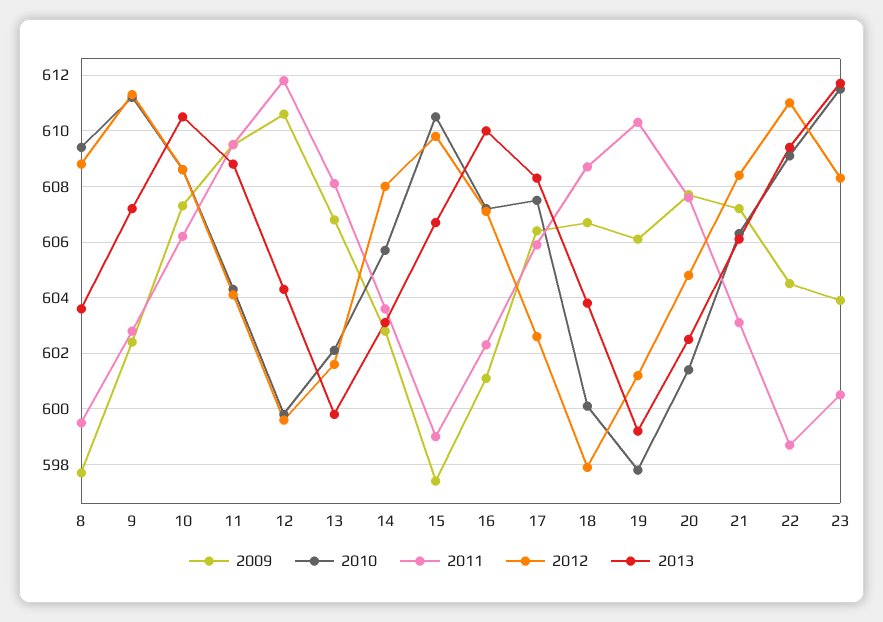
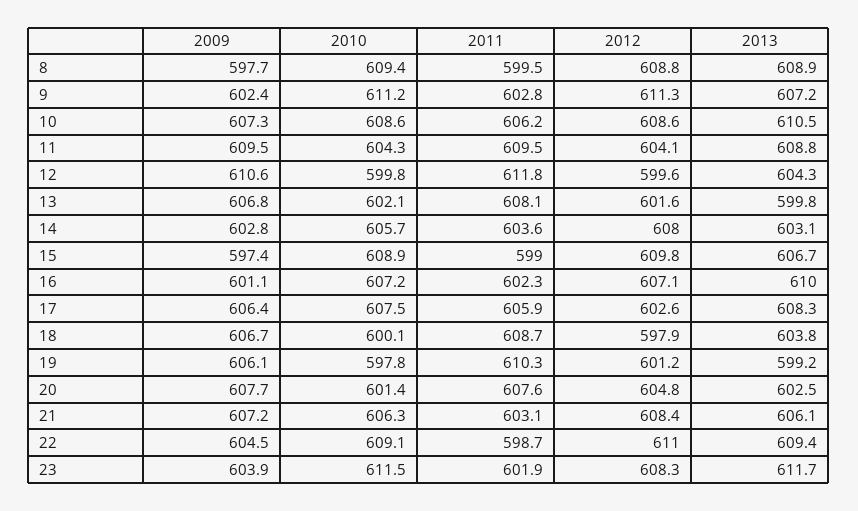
  {
    "2009": {
      "8": 597.7,
      "9": 602.4,
      "10": 607.3,
      "11": 609.5,
      "12": 610.6,
      "13": 606.8,
      "14": 602.8,
      "15": 597.4,
      "16": 601.1,
      "17": 606.4,
      "18": 606.7,
      "19": 606.1,
      "20": 607.7,
      "21": 607.2,
      "22": 604.5,
      "23": 603.9
    },
    "2010": {
      "8": 609.4,
      "9": 611.2,
      "10": 608.6,
      "11": 604.3,
      "12": 599.8,
      "13": 602.1,
      "14": 605.7,
-     "15": 610.5,
+     "15": 608.9,
      "16": 607.2,
      "17": 607.5,
      "18": 600.1,
      "19": 597.8,
      "20": 601.4,
      "21": 606.3,
      "22": 609.1,
      "23": 611.5
    },
    "2011": {
      "8": 599.5,
      "9": 602.8,
      "10": 606.2,
      "11": 609.5,
      "12": 611.8,
      "13": 608.1,
      "14": 603.6,
      "15": 599,
      "16": 602.3,
      "17": 605.9,
      "18": 608.7,
      "19": 610.3,
      "20": 607.6,
      "21": 603.1,
      "22": 598.7,
-     "23": 600.5
+     "23": 601.9
    },
    "2012": {
      "8": 608.8,
      "9": 611.3,
      "10": 608.6,
      "11": 604.1,
      "12": 599.6,
      "13": 601.6,
      "14": 608,
      "15": 609.8,
      "16": 607.1,
      "17": 602.6,
      "18": 597.9,
      "19": 601.2,
      "20": 604.8,
      "21": 608.4,
      "22": 611,
      "23": 608.3
    },
    "2013": {
-     "8": 603.5,
+     "8": 608.9,
      "9": 607.2,
      "10": 610.5,
      "11": 608.8,
      "12": 604.3,
      "13": 599.8,
      "14": 603.1,
      "15": 606.7,
      "16": 610,
      "17": 608.3,
      "18": 603.8,
      "19": 599.2,
      "20": 602.5,
      "21": 606.1,
      "22": 609.4,
      "23": 611.7
    }
  }

